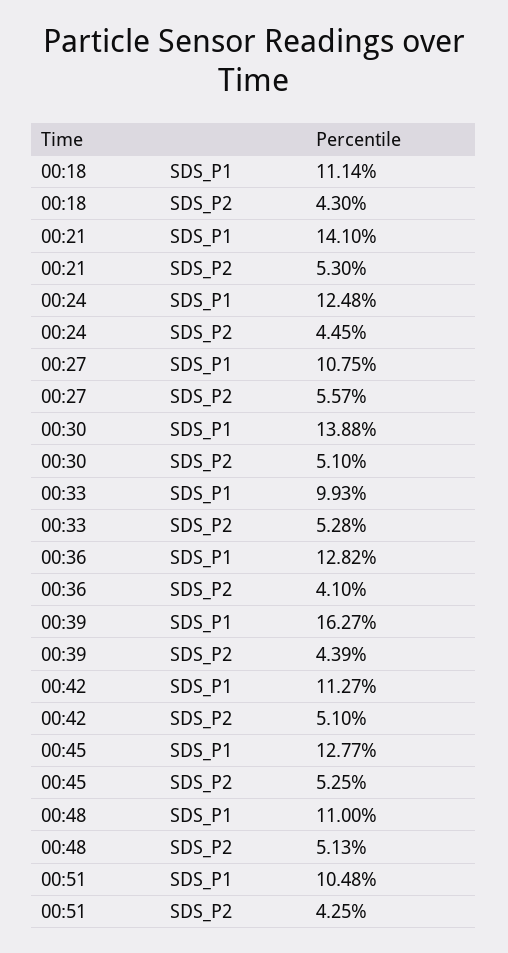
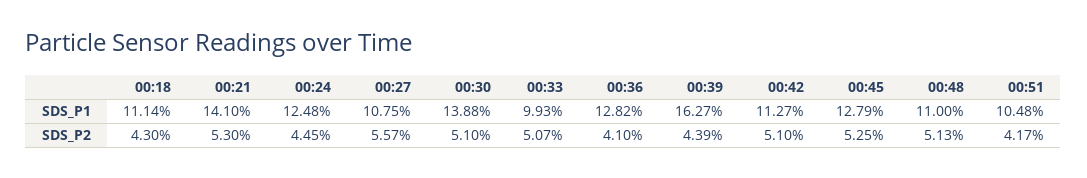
  {
    "00:18": {
      "SDS_P1": 11.14,
      "SDS_P2": 4.3
    },
    "00:21": {
      "SDS_P1": 14.1,
      "SDS_P2": 5.3
    },
    "00:24": {
      "SDS_P1": 12.48,
      "SDS_P2": 4.45
    },
    "00:27": {
      "SDS_P1": 10.75,
      "SDS_P2": 5.57
    },
    "00:30": {
      "SDS_P1": 13.88,
      "SDS_P2": 5.1
    },
    "00:33": {
      "SDS_P1": 9.93,
-     "SDS_P2": 5.28
+     "SDS_P2": 5.07
    },
    "00:36": {
      "SDS_P1": 12.82,
      "SDS_P2": 4.1
    },
    "00:39": {
      "SDS_P1": 16.27,
      "SDS_P2": 4.39
    },
    "00:42": {
      "SDS_P1": 11.27,
      "SDS_P2": 5.1
    },
    "00:45": {
-     "SDS_P1": 12.77,
+     "SDS_P1": 12.79,
      "SDS_P2": 5.25
    },
    "00:48": {
      "SDS_P1": 11,
      "SDS_P2": 5.13
    },
    "00:51": {
      "SDS_P1": 10.48,
-     "SDS_P2": 4.25
+     "SDS_P2": 4.17
    }
  }

